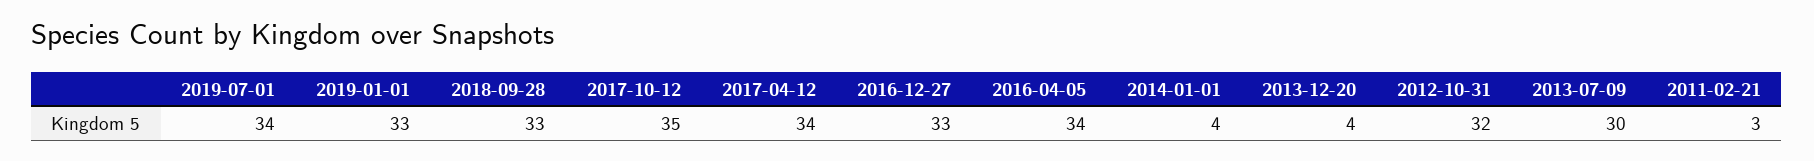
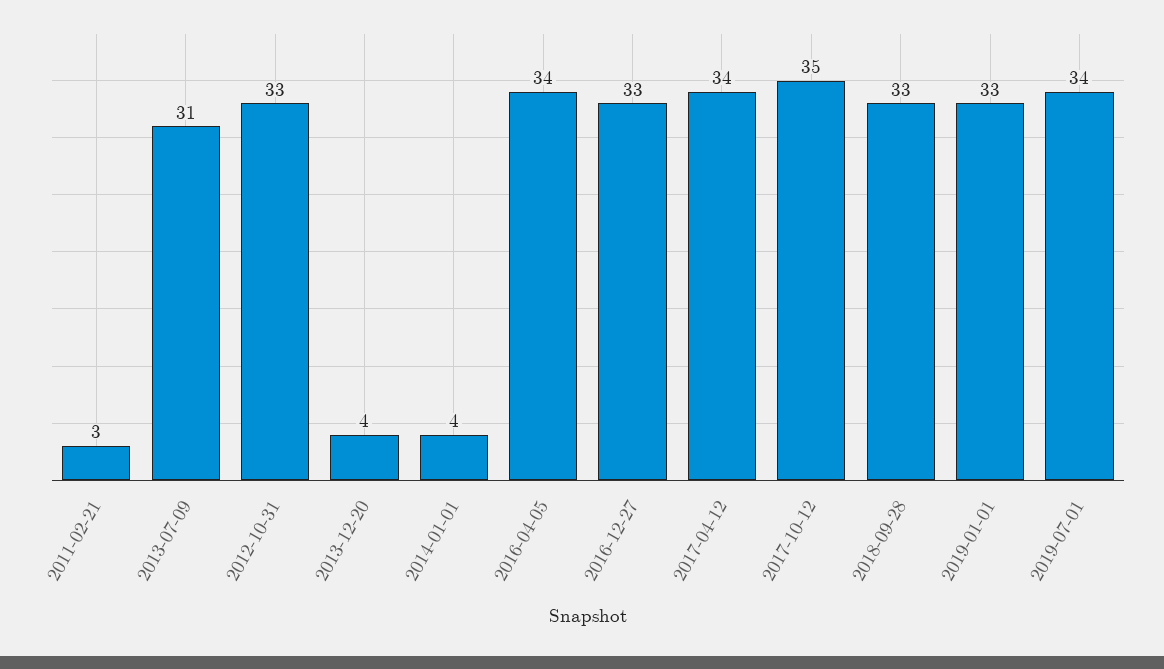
  {
    "2019-07-01": 34,
    "2019-01-01": 33,
    "2018-09-28": 33,
    "2017-10-12": 35,
    "2017-04-12": 34,
    "2016-12-27": 33,
    "2016-04-05": 34,
    "2014-01-01": 4,
    "2013-12-20": 4,
-   "2012-10-31": 32,
+   "2012-10-31": 33,
-   "2013-07-09": 30,
+   "2013-07-09": 31,
    "2011-02-21": 3
  }

